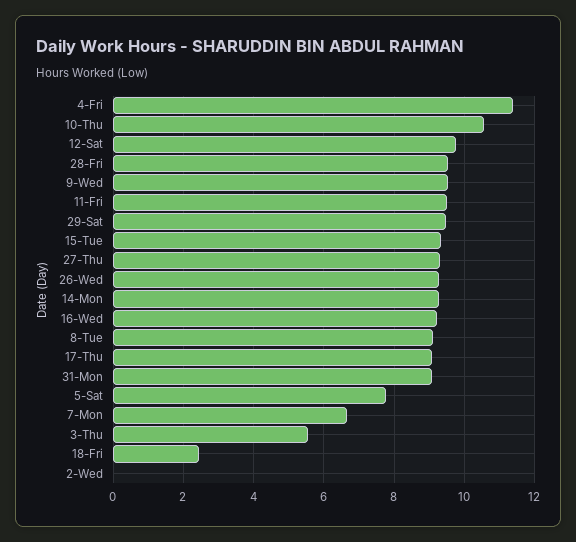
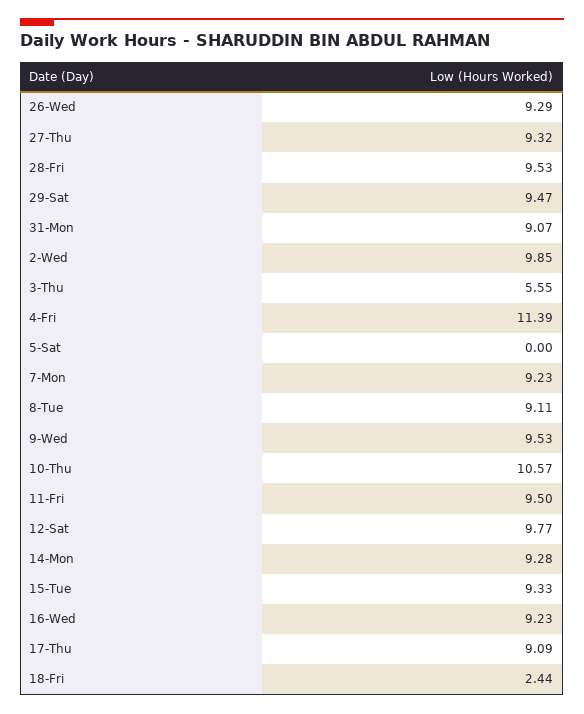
  {
    "4-Fri": 11.39,
    "10-Thu": 10.57,
    "12-Sat": 9.77,
    "28-Fri": 9.53,
    "9-Wed": 9.53,
    "11-Fri": 9.5,
    "29-Sat": 9.47,
    "15-Tue": 9.33,
    "27-Thu": 9.32,
    "26-Wed": 9.29,
    "14-Mon": 9.28,
    "16-Wed": 9.23,
    "8-Tue": 9.11,
    "17-Thu": 9.09,
    "31-Mon": 9.07,
-   "5-Sat": 7.8,
+   "5-Sat": 0,
-   "7-Mon": 6.6,
+   "7-Mon": 9.23,
    "3-Thu": 5.55,
    "18-Fri": 2.44,
-   "2-Wed": 0
+   "2-Wed": 9.85
  }

